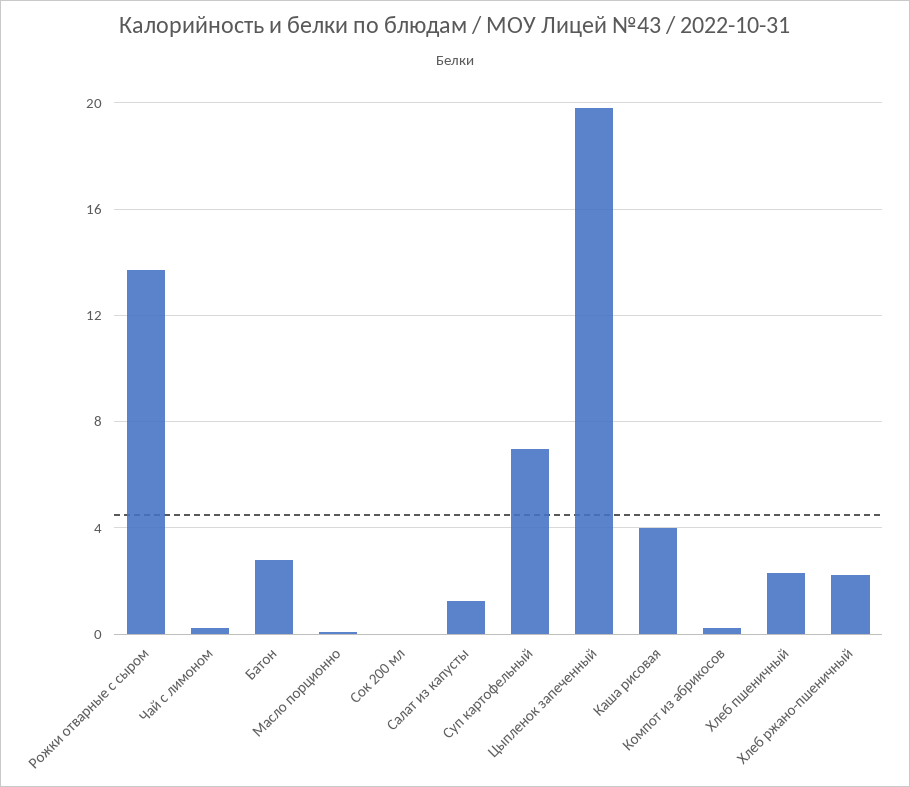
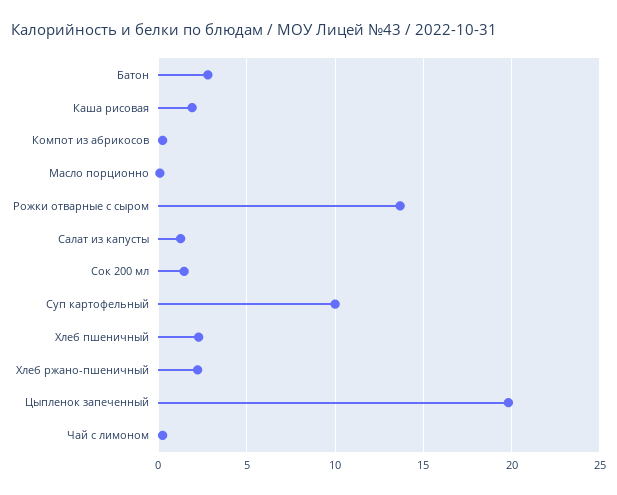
  {
    "Рожки отварные с сыром": 13.5,
    "Чай с лимоном": 0,
    "Батон": 3,
    "Масло порционно": 0,
-   "Сок 200 мл": 0,
+   "Сок 200 мл": 1.5,
    "Салат из капусты": 1.5,
-   "Суп картофельный": 7,
+   "Суп картофельный": 10,
    "Цыпленок запеченный": 20,
-   "Каша рисовая": 4,
+   "Каша рисовая": 2,
    "Компот из абрикосов": 0,
    "Хлеб пшеничный": 2.5,
    "Хлеб ржано-пшеничный": 2
  }

